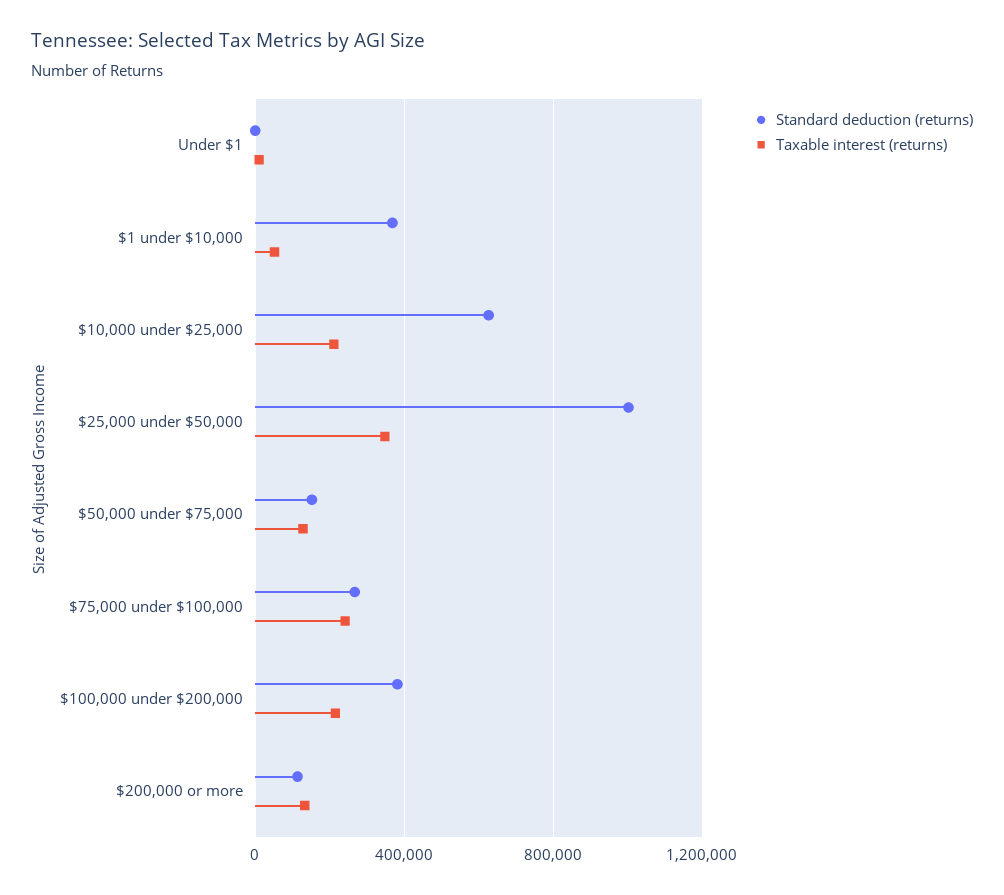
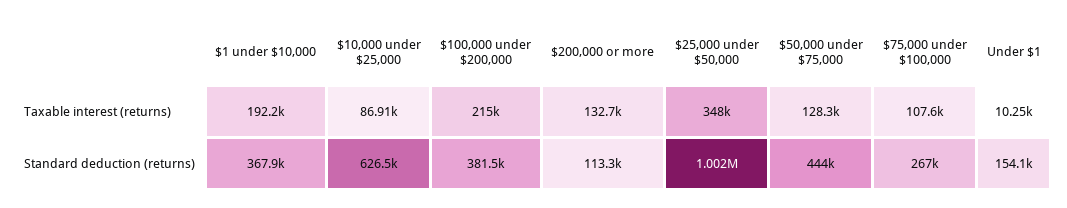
  {
    "Standard deduction (returns)": {
-     "Under $1": 0,
+     "Under $1": 154100,
      "$1 under $10,000": 367900,
      "$10,000 under $25,000": 626500,
      "$25,000 under $50,000": 1002000,
-     "$50,000 under $75,000": 150000,
+     "$50,000 under $75,000": 444000,
      "$75,000 under $100,000": 267000,
      "$100,000 under $200,000": 381500,
      "$200,000 or more": 113300
    },
    "Taxable interest (returns)": {
      "Under $1": 10250,
-     "$1 under $10,000": 50000,
+     "$1 under $10,000": 192200,
-     "$10,000 under $25,000": 200000,
+     "$10,000 under $25,000": 86910,
      "$25,000 under $50,000": 348000,
      "$50,000 under $75,000": 128300,
-     "$75,000 under $100,000": 250000,
+     "$75,000 under $100,000": 107600,
      "$100,000 under $200,000": 215000,
      "$200,000 or more": 132700
    }
  }

